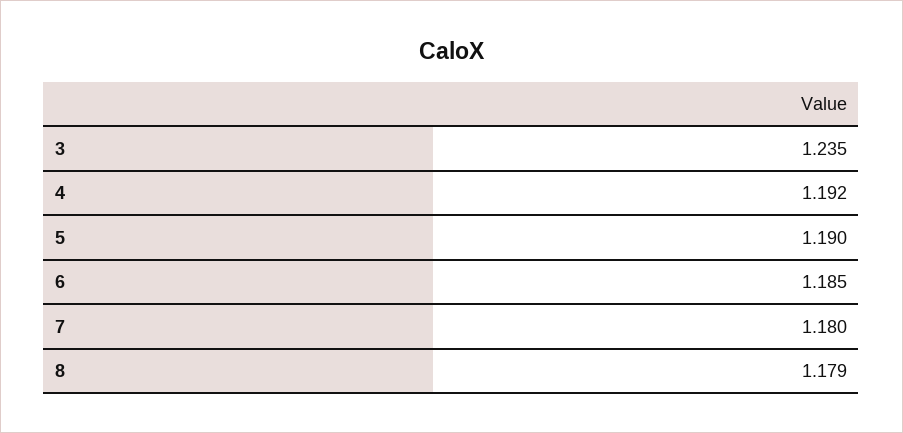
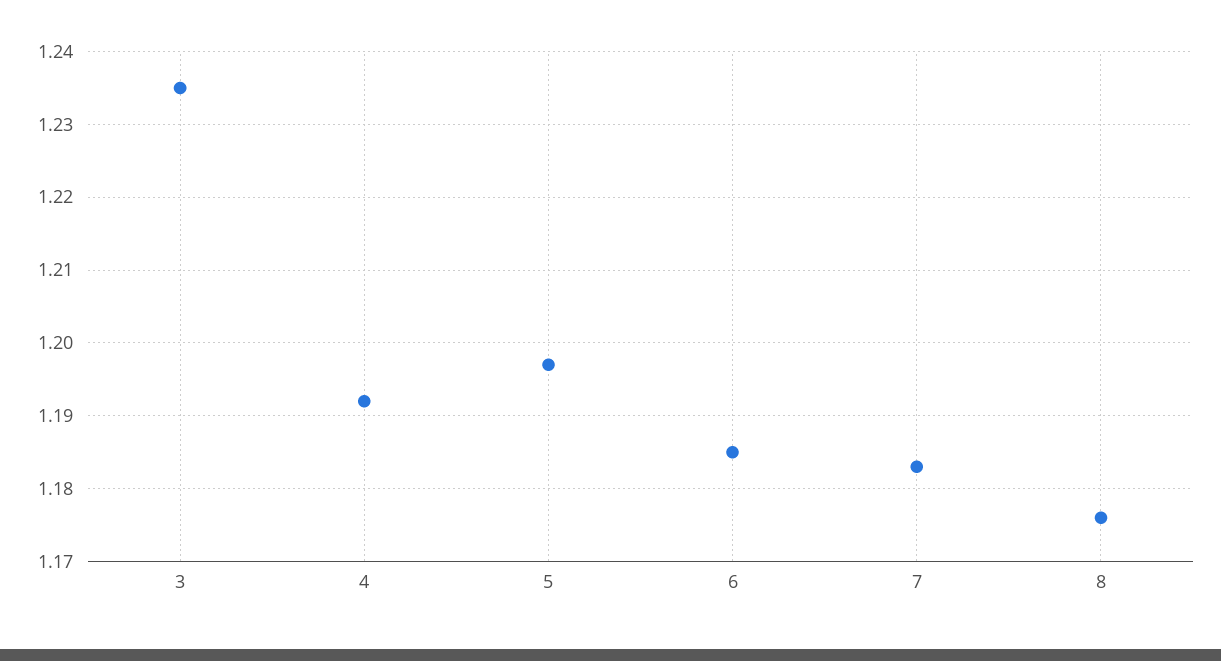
  {
    "3": 1.235,
    "4": 1.192,
-   "5": 1.19,
+   "5": 1.197,
    "6": 1.185,
-   "7": 1.18,
+   "7": 1.183,
-   "8": 1.179
+   "8": 1.176
  }

